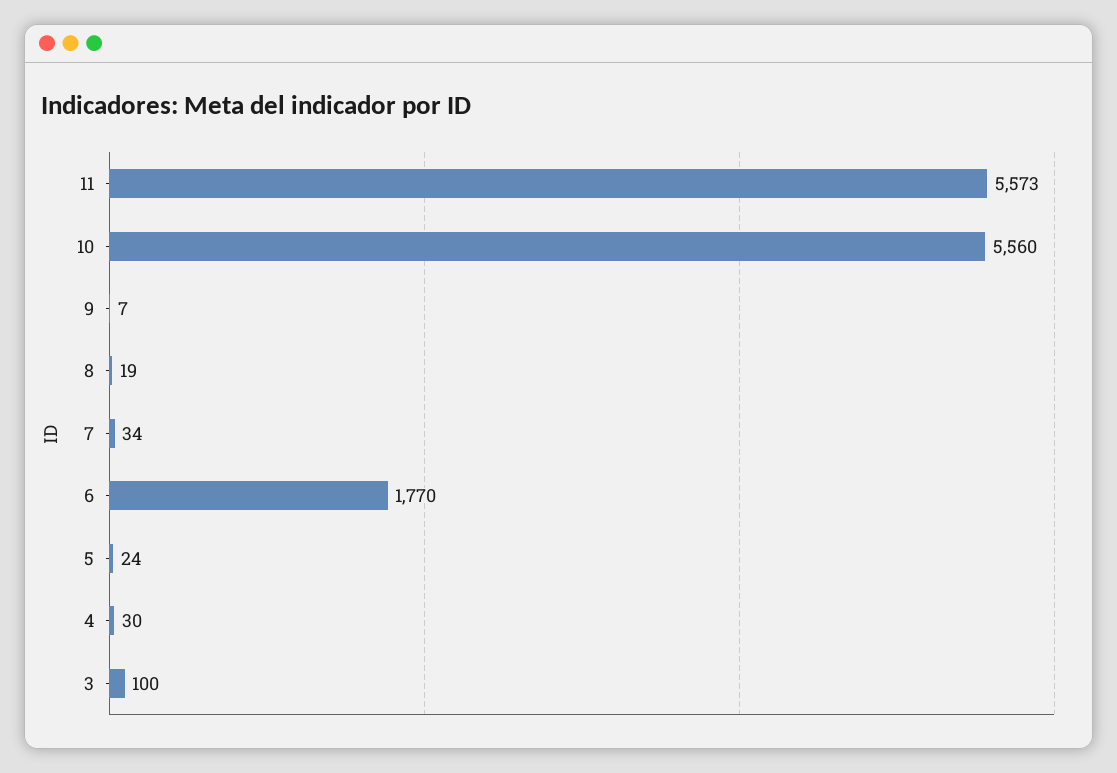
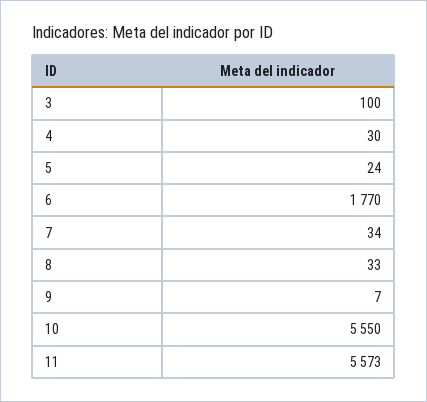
  {
    "11": 5573,
-   "10": 5560,
+   "10": 5550,
    "9": 7,
-   "8": 19,
+   "8": 33,
    "7": 34,
    "6": 1770,
    "5": 24,
    "4": 30,
    "3": 100
  }

